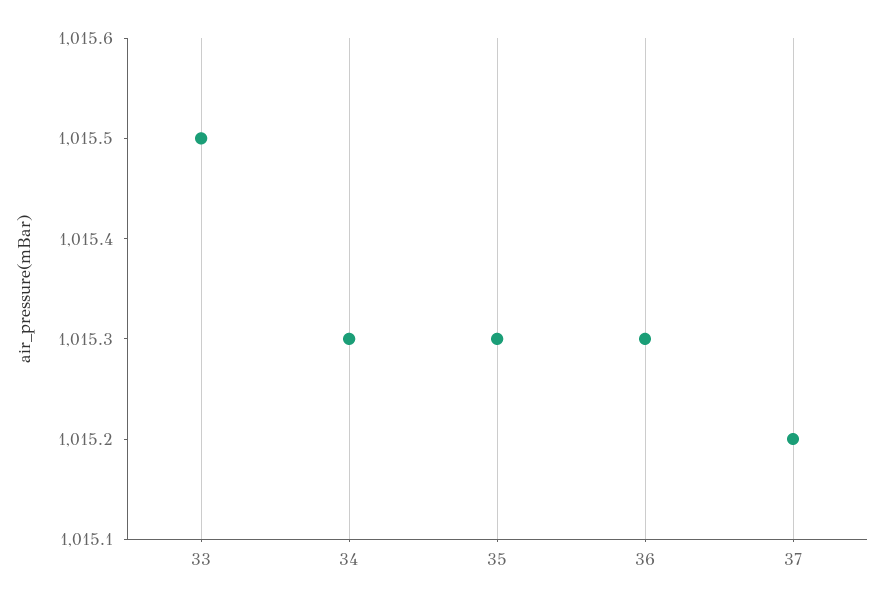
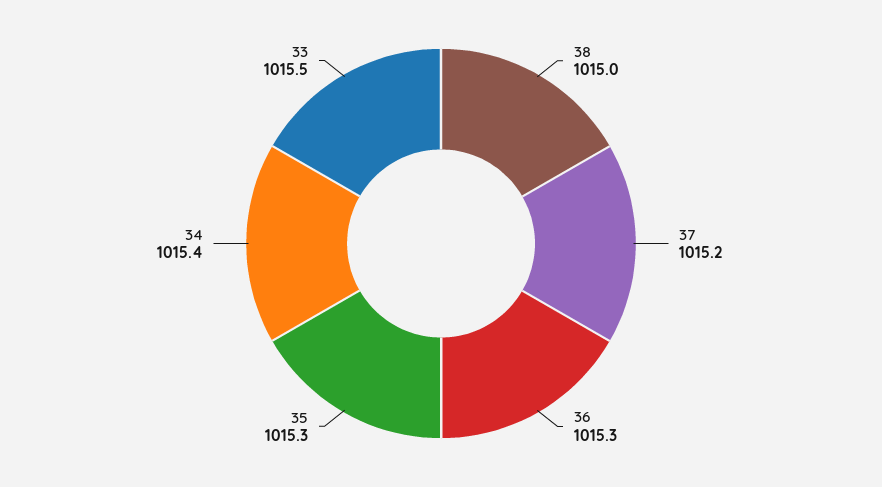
  {
    "33": 1015.5,
-   "34": 1015.3,
+   "34": 1015.4,
    "35": 1015.3,
    "36": 1015.3,
-   "37": 1015.2
+   "37": 1015.2,
+   "38": 1015
  }

